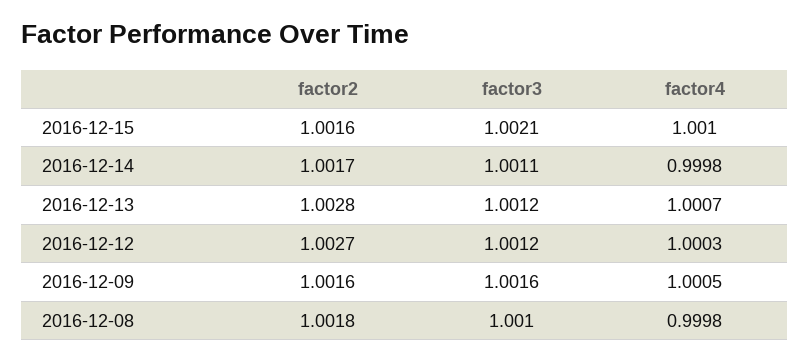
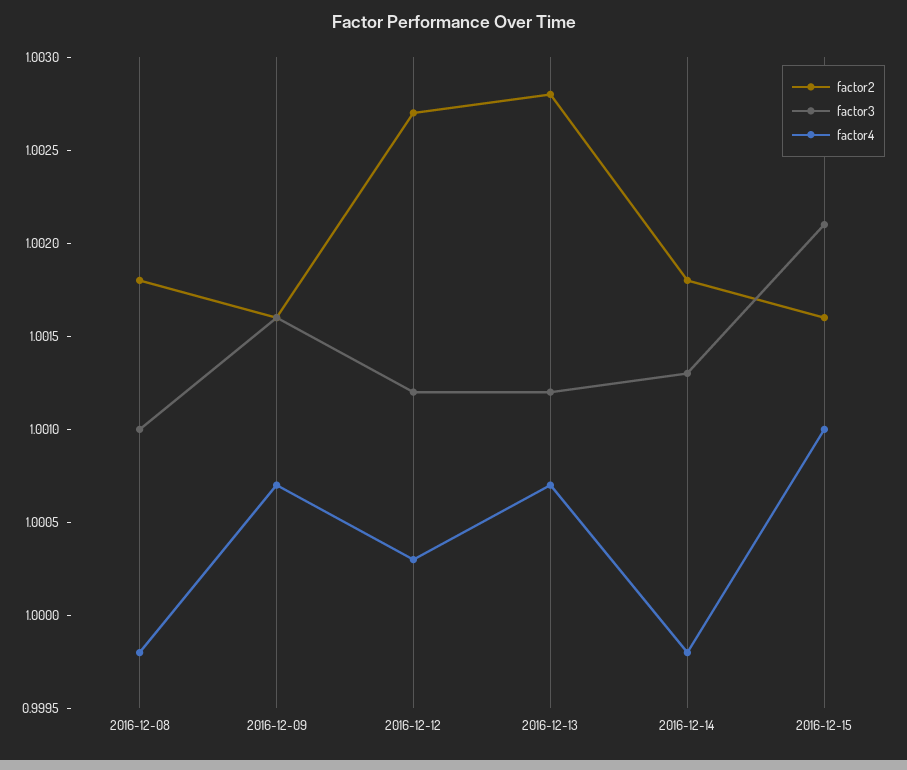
  {
    "factor2": {
      "2016-12-15": 1.0016,
-     "2016-12-14": 1.0017,
+     "2016-12-14": 1.0018,
      "2016-12-13": 1.0028,
      "2016-12-12": 1.0027,
      "2016-12-09": 1.0016,
      "2016-12-08": 1.0018
    },
    "factor3": {
      "2016-12-15": 1.0021,
-     "2016-12-14": 1.0011,
+     "2016-12-14": 1.0013,
      "2016-12-13": 1.0012,
      "2016-12-12": 1.0012,
      "2016-12-09": 1.0016,
      "2016-12-08": 1.001
    },
    "factor4": {
      "2016-12-15": 1.001,
      "2016-12-14": 0.9998,
      "2016-12-13": 1.0007,
      "2016-12-12": 1.0003,
-     "2016-12-09": 1.0005,
+     "2016-12-09": 1.0007,
      "2016-12-08": 0.9998
    }
  }

